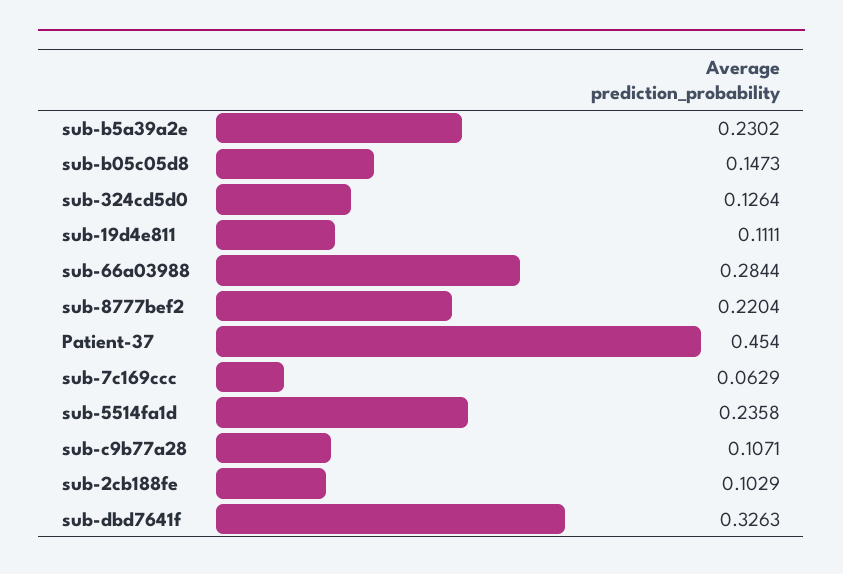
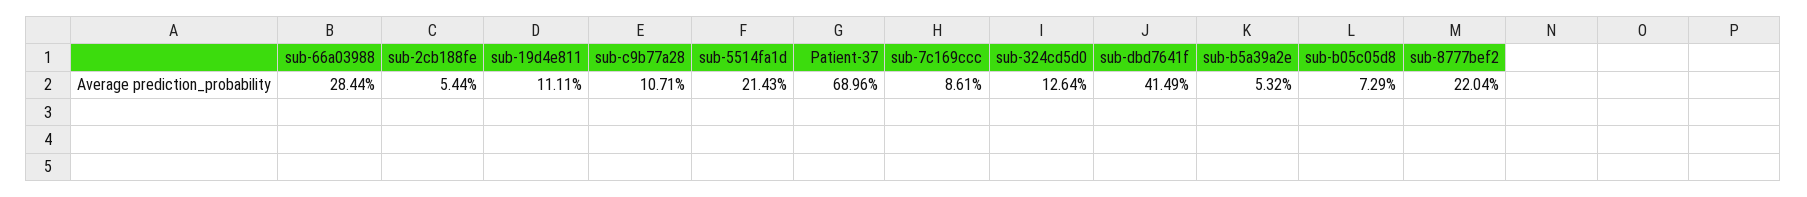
  {
-   "sub-b5a39a2e": 0.2302,
+   "sub-b5a39a2e": 0.0532,
-   "sub-b05c05d8": 0.1473,
+   "sub-b05c05d8": 0.0729,
    "sub-324cd5d0": 0.1264,
    "sub-19d4e811": 0.1111,
    "sub-66a03988": 0.2844,
    "sub-8777bef2": 0.2204,
-   "Patient-37": 0.454,
+   "Patient-37": 0.6896,
-   "sub-7c169ccc": 0.0629,
+   "sub-7c169ccc": 0.0861,
-   "sub-5514fa1d": 0.2358,
+   "sub-5514fa1d": 0.2143,
    "sub-c9b77a28": 0.1071,
-   "sub-2cb188fe": 0.1029,
+   "sub-2cb188fe": 0.0544,
-   "sub-dbd7641f": 0.3263
+   "sub-dbd7641f": 0.4149
  }

